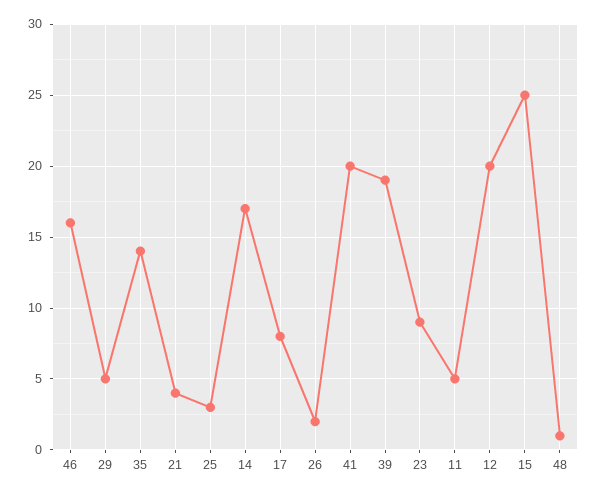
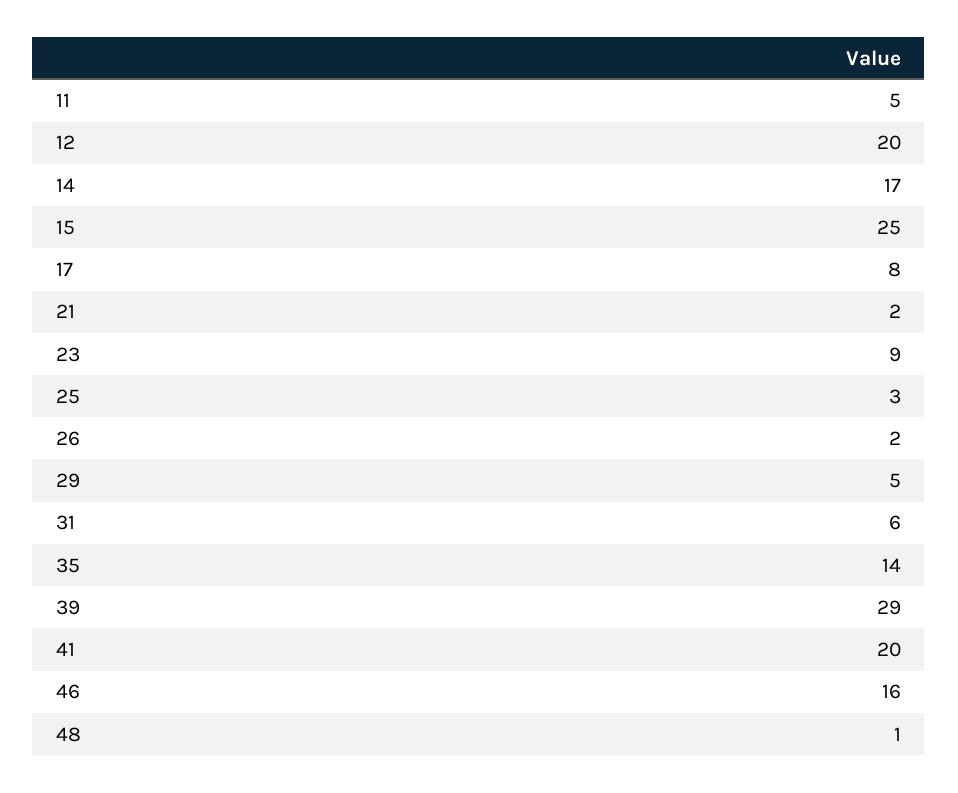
  {
    "46": 16,
    "29": 5,
    "35": 14,
-   "21": 4,
+   "21": 2,
    "25": 3,
    "14": 17,
    "17": 8,
    "26": 2,
    "41": 20,
-   "39": 19,
+   "39": 29,
    "23": 9,
    "11": 5,
    "12": 20,
    "15": 25,
-   "48": 1
+   "48": 1,
+   "31": 6
  }

